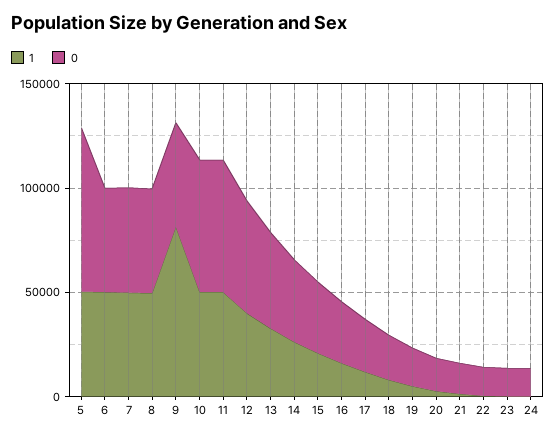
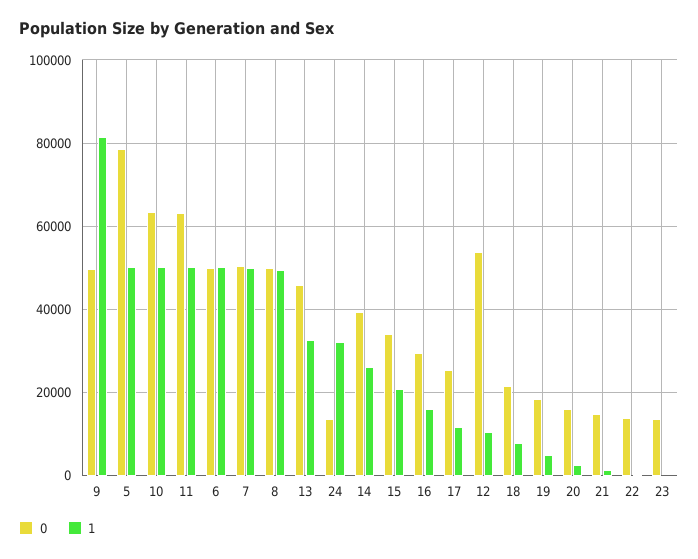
  {
    "1": {
      "5": 50000,
      "6": 50000,
      "7": 50000,
      "8": 50000,
      "9": 82000,
      "10": 50000,
      "11": 50000,
-     "12": 40000,
+     "12": 10000,
      "13": 32000,
      "14": 26000,
      "15": 20000,
      "16": 16000,
      "17": 12000,
      "18": 8000,
      "19": 4000,
      "20": 2000,
      "21": 2000,
      "22": 0,
      "23": 0,
-     "24": 0
+     "24": 32000
    },
    "0": {
      "5": 78000,
      "6": 50000,
      "7": 50000,
      "8": 50000,
      "9": 50000,
      "10": 64000,
      "11": 64000,
      "12": 54000,
      "13": 46000,
      "14": 40000,
      "15": 34000,
      "16": 30000,
      "17": 26000,
      "18": 22000,
      "19": 18000,
      "20": 16000,
      "21": 14000,
      "22": 14000,
      "23": 14000,
      "24": 14000
    }
  }

